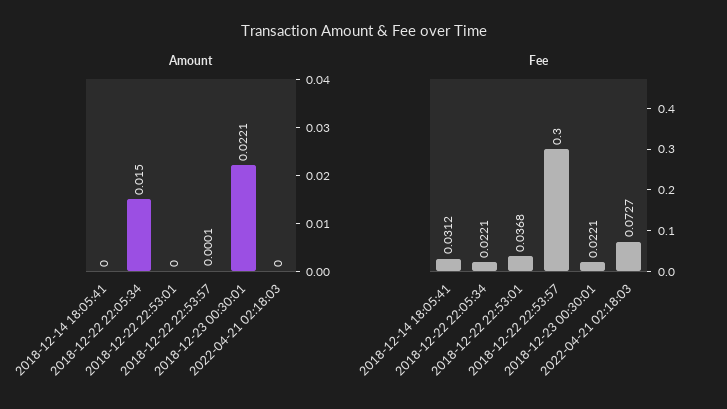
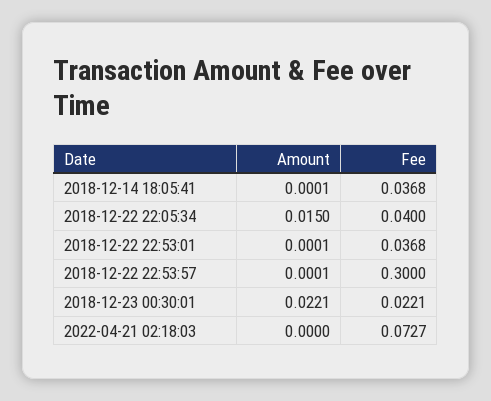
  {
    "Amount": {
-     "2018-12-14 18:05:41": 0,
+     "2018-12-14 18:05:41": 0.0001,
      "2018-12-22 22:05:34": 0.015,
-     "2018-12-22 22:53:01": 0,
+     "2018-12-22 22:53:01": 0.0001,
      "2018-12-22 22:53:57": 0.0001,
      "2018-12-23 00:30:01": 0.0221,
      "2022-04-21 02:18:03": 0
    },
    "Fee": {
-     "2018-12-14 18:05:41": 0.0312,
+     "2018-12-14 18:05:41": 0.0368,
-     "2018-12-22 22:05:34": 0.0221,
+     "2018-12-22 22:05:34": 0.04,
      "2018-12-22 22:53:01": 0.0368,
      "2018-12-22 22:53:57": 0.3,
      "2018-12-23 00:30:01": 0.0221,
      "2022-04-21 02:18:03": 0.0727
    }
  }

